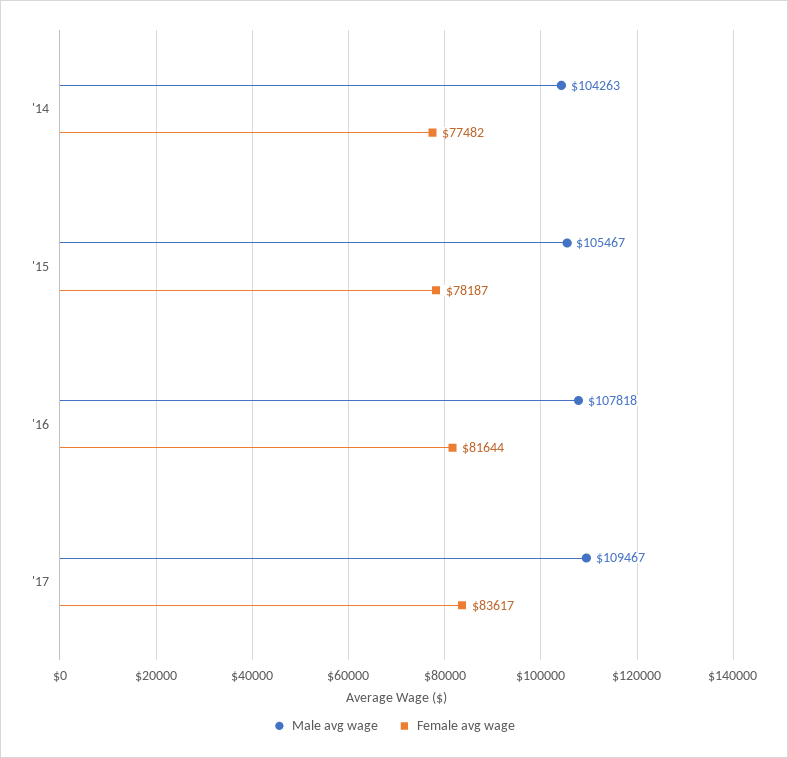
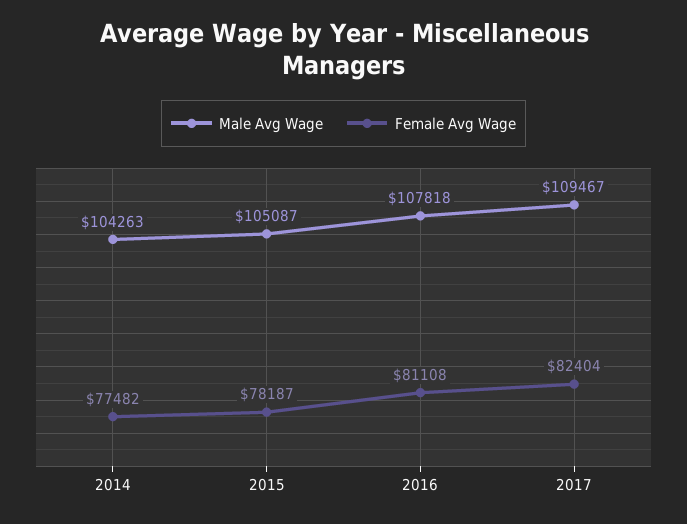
  {
    "Male avg wage": {
      "'14": 104263,
-     "'15": 105467,
+     "'15": 105087,
      "'16": 107818,
      "'17": 109467
    },
    "Female avg wage": {
      "'14": 77482,
      "'15": 78187,
-     "'16": 81644,
+     "'16": 81108,
-     "'17": 83617
+     "'17": 82404
    }
  }

